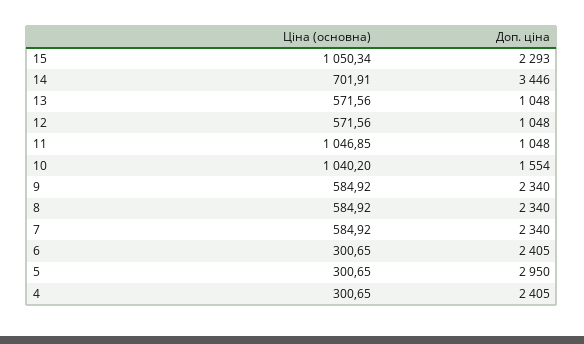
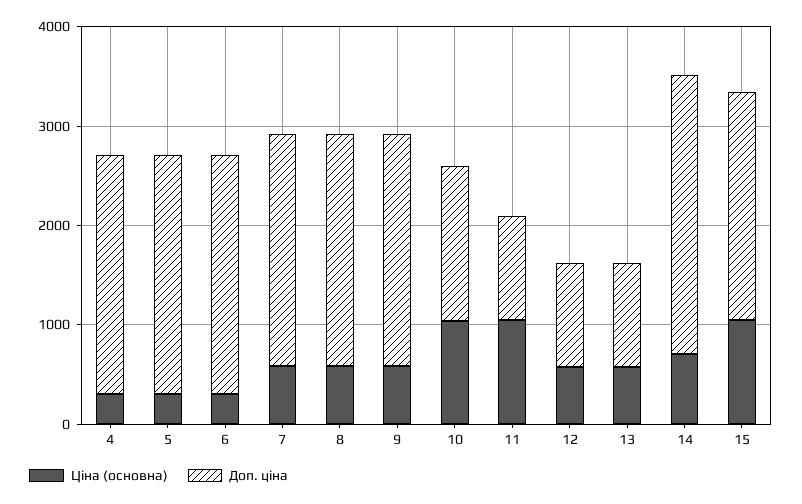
  {
    "Ціна (основна)": {
      "15": 1050.34,
      "14": 701.91,
      "13": 571.56,
      "12": 571.56,
      "11": 1046.85,
      "10": 1040.2,
      "9": 584.92,
      "8": 584.92,
      "7": 584.92,
      "6": 300.65,
      "5": 300.65,
      "4": 300.65
    },
    "Доп. ціна": {
      "15": 2293,
-     "14": 3446,
+     "14": 2800,
      "13": 1048,
      "12": 1048,
      "11": 1048,
      "10": 1554,
      "9": 2340,
      "8": 2340,
      "7": 2340,
      "6": 2405,
-     "5": 2950,
+     "5": 2400,
      "4": 2405
    }
  }

